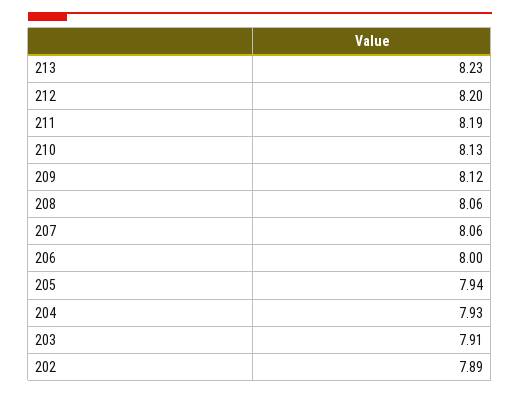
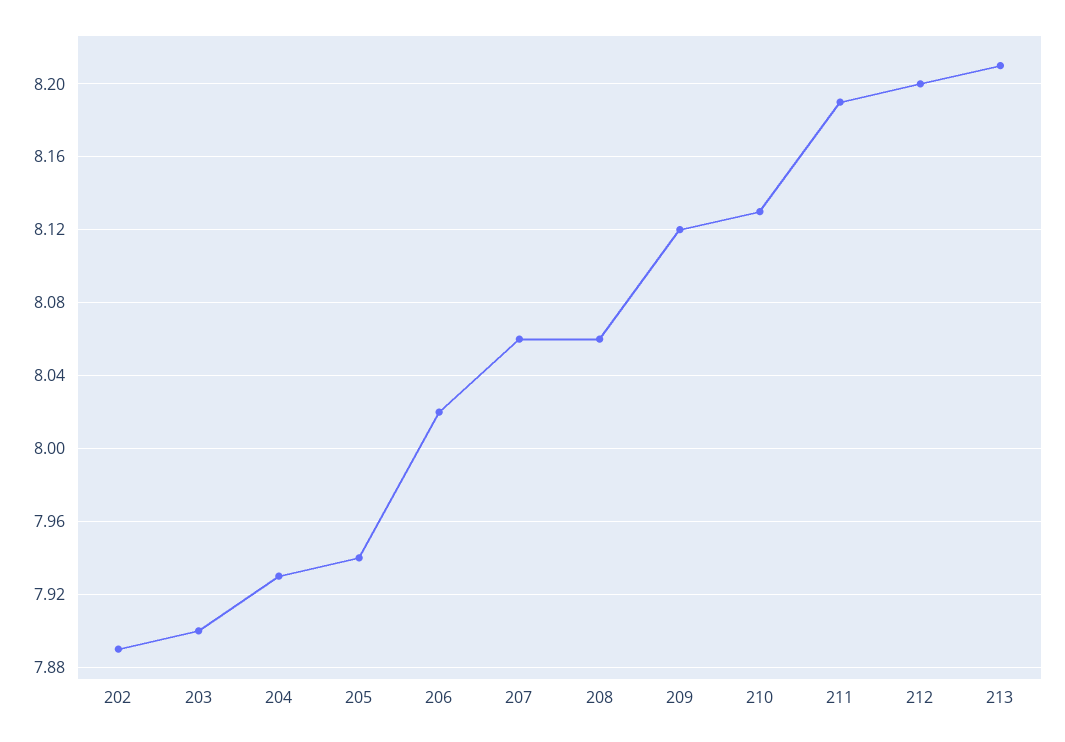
  {
-   "213": 8.23,
+   "213": 8.21,
    "212": 8.2,
    "211": 8.19,
    "210": 8.13,
    "209": 8.12,
    "208": 8.06,
    "207": 8.06,
-   "206": 8,
+   "206": 8.02,
    "205": 7.94,
    "204": 7.93,
-   "203": 7.91,
+   "203": 7.9,
    "202": 7.89
  }

